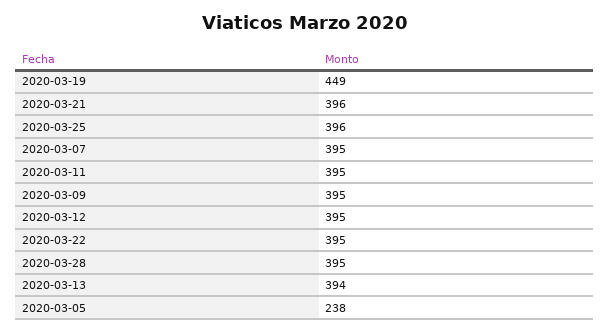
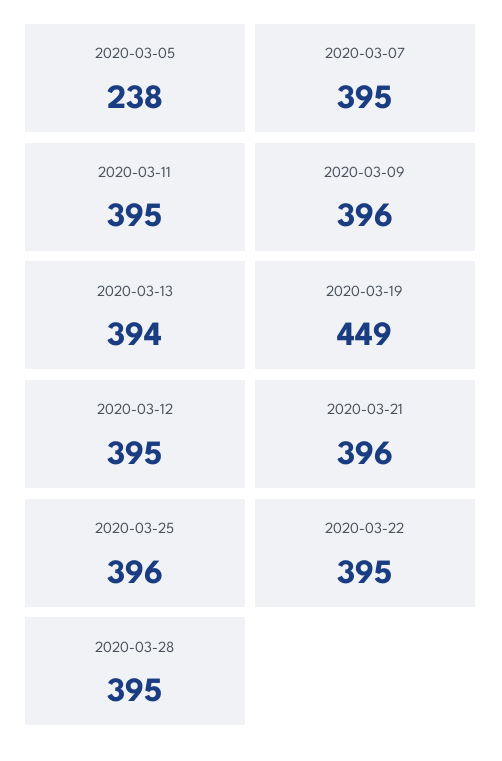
  {
    "2020-03-19": 449,
    "2020-03-21": 396,
    "2020-03-25": 396,
    "2020-03-07": 395,
    "2020-03-11": 395,
-   "2020-03-09": 395,
+   "2020-03-09": 396,
    "2020-03-12": 395,
    "2020-03-22": 395,
    "2020-03-28": 395,
    "2020-03-13": 394,
    "2020-03-05": 238
  }

